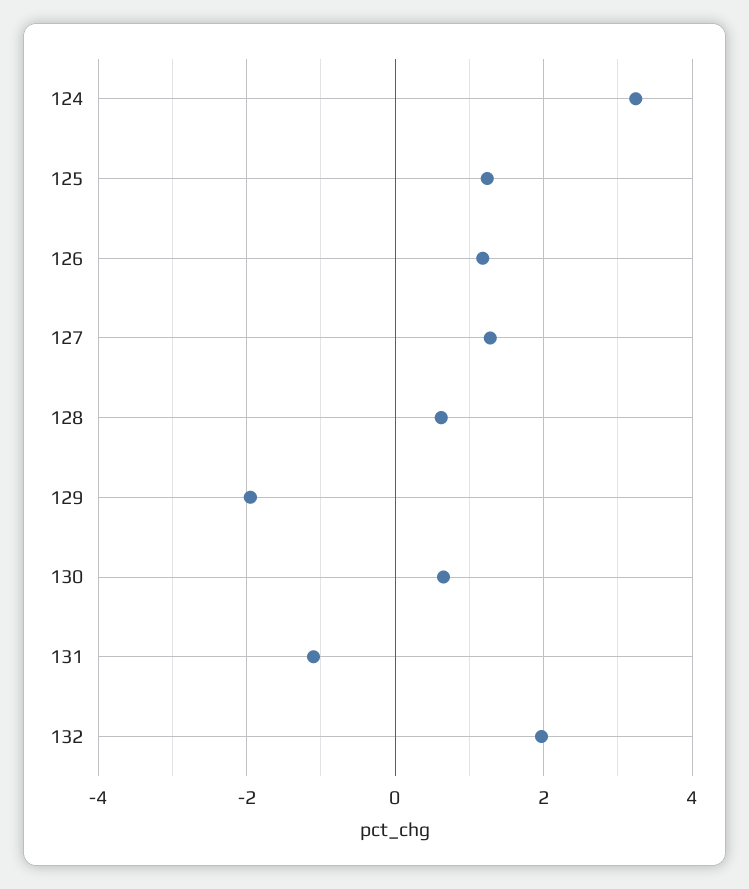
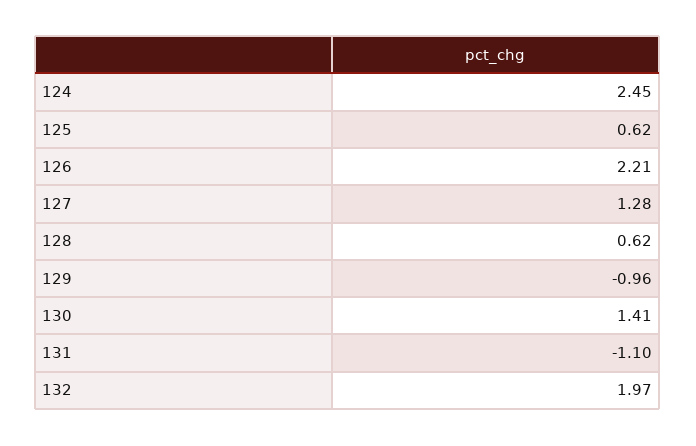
  {
-   "124": 3.2,
+   "124": 2.45,
-   "125": 1.2,
+   "125": 0.62,
-   "126": 1.2,
+   "126": 2.21,
    "127": 1.28,
    "128": 0.62,
-   "129": -2,
+   "129": -0.96,
-   "130": 0.6,
+   "130": 1.41,
    "131": -1.1,
    "132": 1.97
  }

